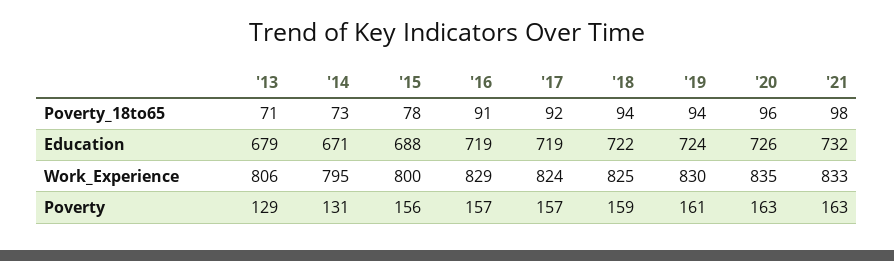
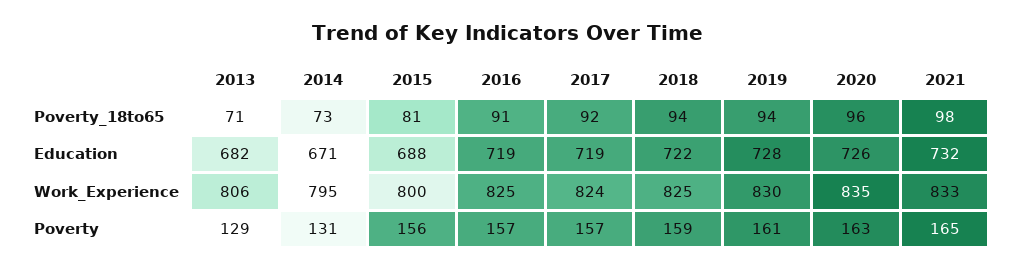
  {
    "'13": {
      "Poverty_18to65": 71,
-     "Education": 679,
+     "Education": 682,
      "Work_Experience": 806,
      "Poverty": 129
    },
    "'14": {
      "Poverty_18to65": 73,
      "Education": 671,
      "Work_Experience": 795,
      "Poverty": 131
    },
    "'15": {
-     "Poverty_18to65": 78,
+     "Poverty_18to65": 81,
      "Education": 688,
      "Work_Experience": 800,
      "Poverty": 156
    },
    "'16": {
      "Poverty_18to65": 91,
      "Education": 719,
-     "Work_Experience": 829,
+     "Work_Experience": 825,
      "Poverty": 157
    },
    "'17": {
      "Poverty_18to65": 92,
      "Education": 719,
      "Work_Experience": 824,
      "Poverty": 157
    },
    "'18": {
      "Poverty_18to65": 94,
      "Education": 722,
      "Work_Experience": 825,
      "Poverty": 159
    },
    "'19": {
      "Poverty_18to65": 94,
-     "Education": 724,
+     "Education": 728,
      "Work_Experience": 830,
      "Poverty": 161
    },
    "'20": {
      "Poverty_18to65": 96,
      "Education": 726,
      "Work_Experience": 835,
      "Poverty": 163
    },
    "'21": {
      "Poverty_18to65": 98,
      "Education": 732,
      "Work_Experience": 833,
-     "Poverty": 163
+     "Poverty": 165
    }
  }

